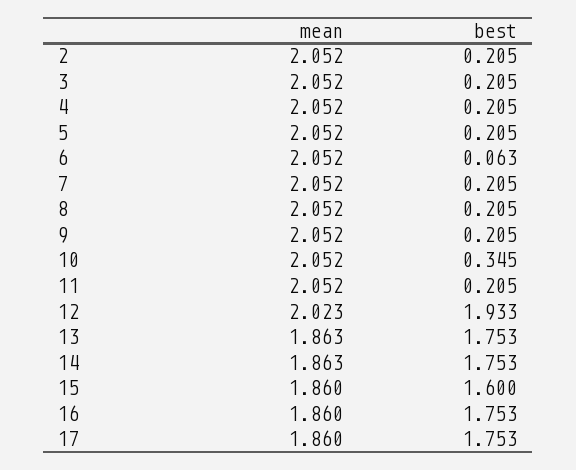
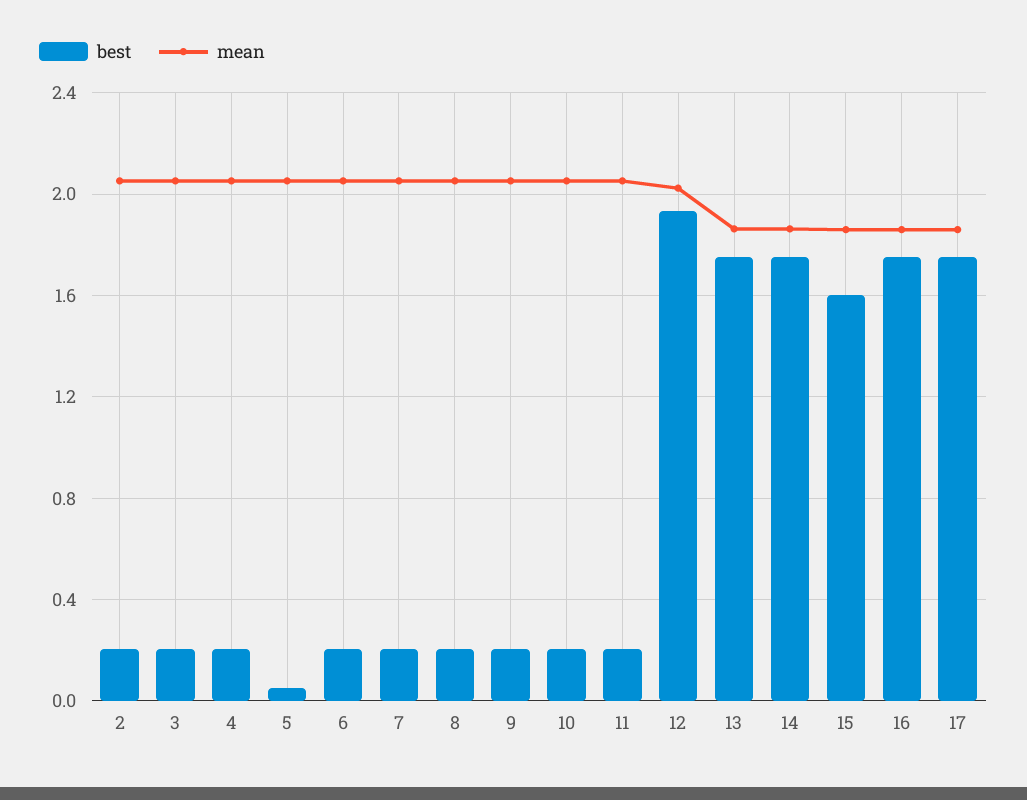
  {
    "mean": {
      "2": 2.052,
      "3": 2.052,
      "4": 2.052,
      "5": 2.052,
      "6": 2.052,
      "7": 2.052,
      "8": 2.052,
      "9": 2.052,
      "10": 2.052,
      "11": 2.052,
      "12": 2.023,
      "13": 1.863,
      "14": 1.863,
      "15": 1.86,
      "16": 1.86,
      "17": 1.86
    },
    "best": {
      "2": 0.205,
      "3": 0.205,
      "4": 0.205,
-     "5": 0.205,
+     "5": 0.05,
-     "6": 0.063,
+     "6": 0.2,
      "7": 0.205,
      "8": 0.205,
      "9": 0.205,
-     "10": 0.345,
+     "10": 0.2,
      "11": 0.205,
      "12": 1.933,
      "13": 1.753,
      "14": 1.753,
      "15": 1.6,
      "16": 1.753,
      "17": 1.753
    }
  }

